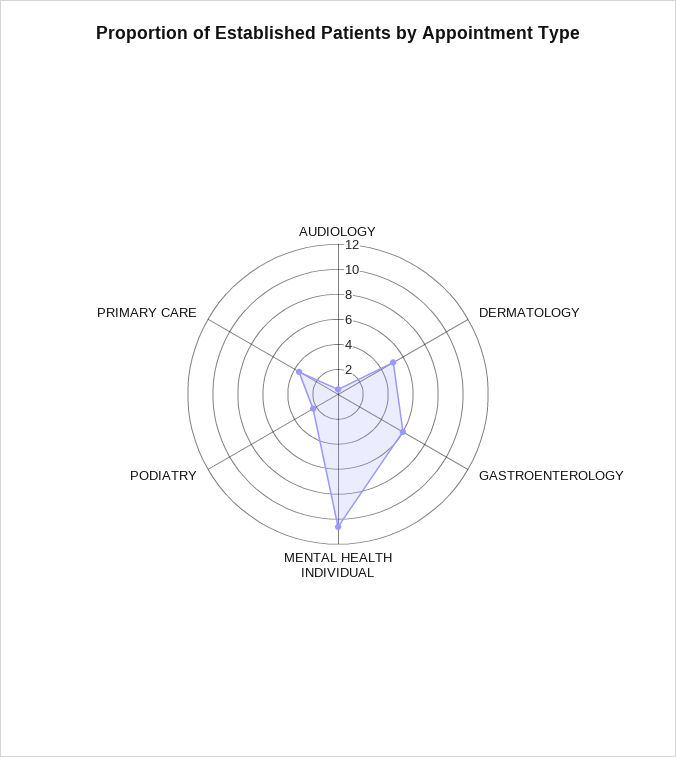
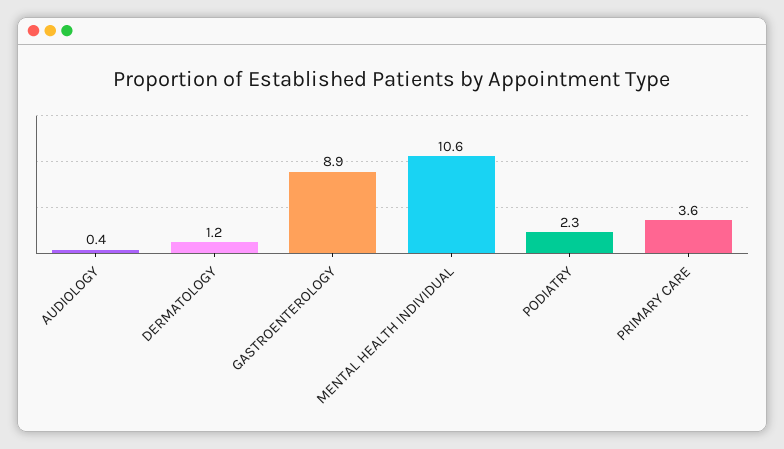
  {
    "AUDIOLOGY": 0.4,
-   "DERMATOLOGY": 5,
+   "DERMATOLOGY": 1.2,
-   "GASTROENTEROLOGY": 6,
+   "GASTROENTEROLOGY": 8.9,
    "MENTAL HEALTH INDIVIDUAL": 10.6,
    "PODIATRY": 2.3,
    "PRIMARY CARE": 3.6
  }

